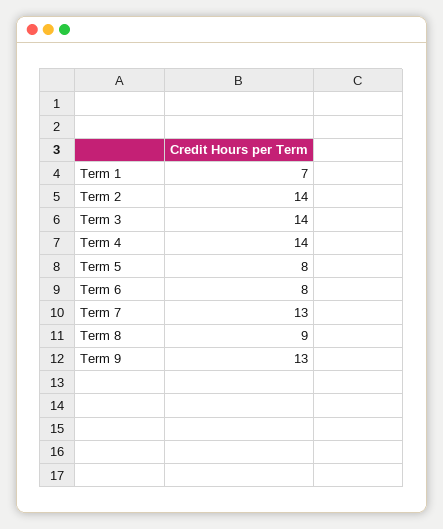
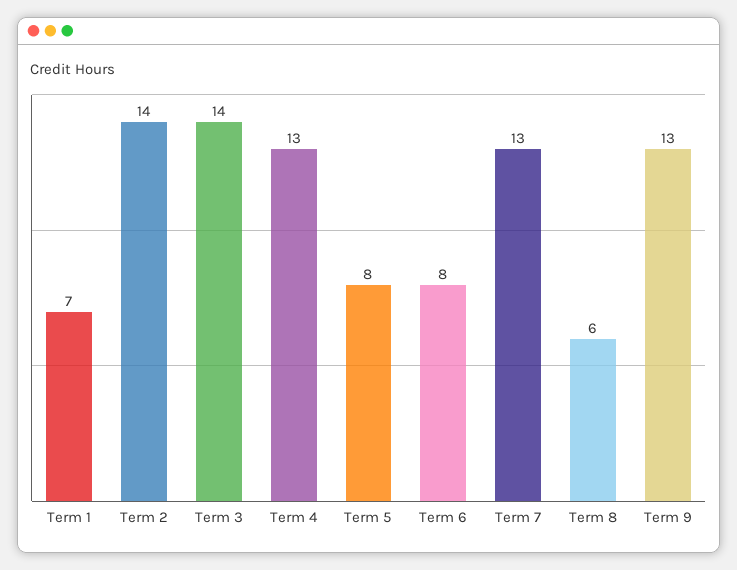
  {
    "Term 1": 7,
    "Term 2": 14,
    "Term 3": 14,
-   "Term 4": 14,
+   "Term 4": 13,
    "Term 5": 8,
    "Term 6": 8,
    "Term 7": 13,
-   "Term 8": 9,
+   "Term 8": 6,
    "Term 9": 13
  }

